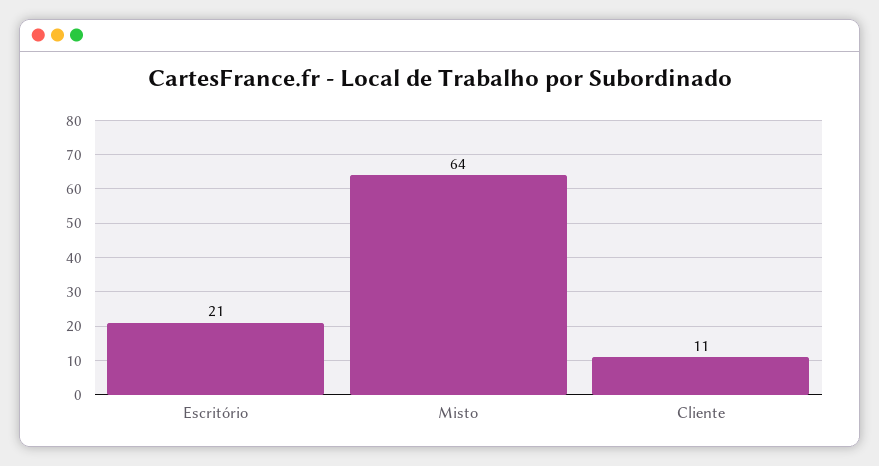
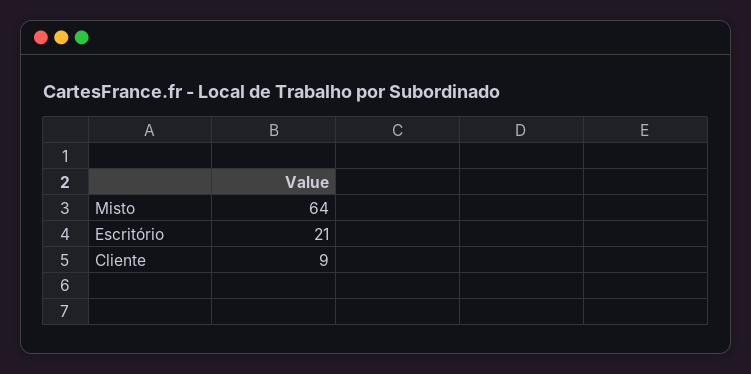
  {
    "Escritório": 21,
    "Misto": 64,
-   "Cliente": 11
+   "Cliente": 9
  }

